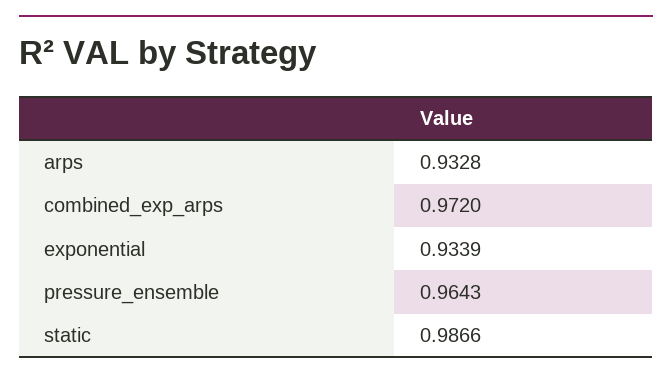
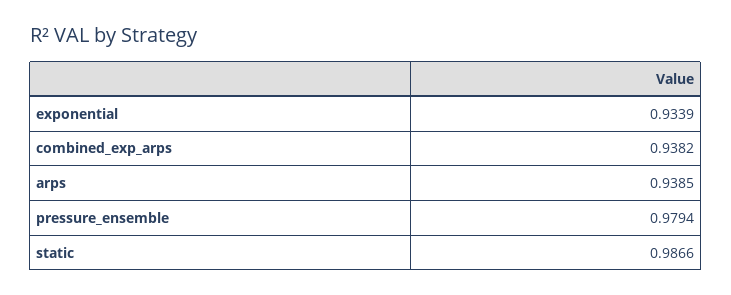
  {
-   "arps": 0.9328,
+   "arps": 0.9385,
-   "combined_exp_arps": 0.972,
+   "combined_exp_arps": 0.9382,
    "exponential": 0.9339,
-   "pressure_ensemble": 0.9643,
+   "pressure_ensemble": 0.9794,
    "static": 0.9866
  }

